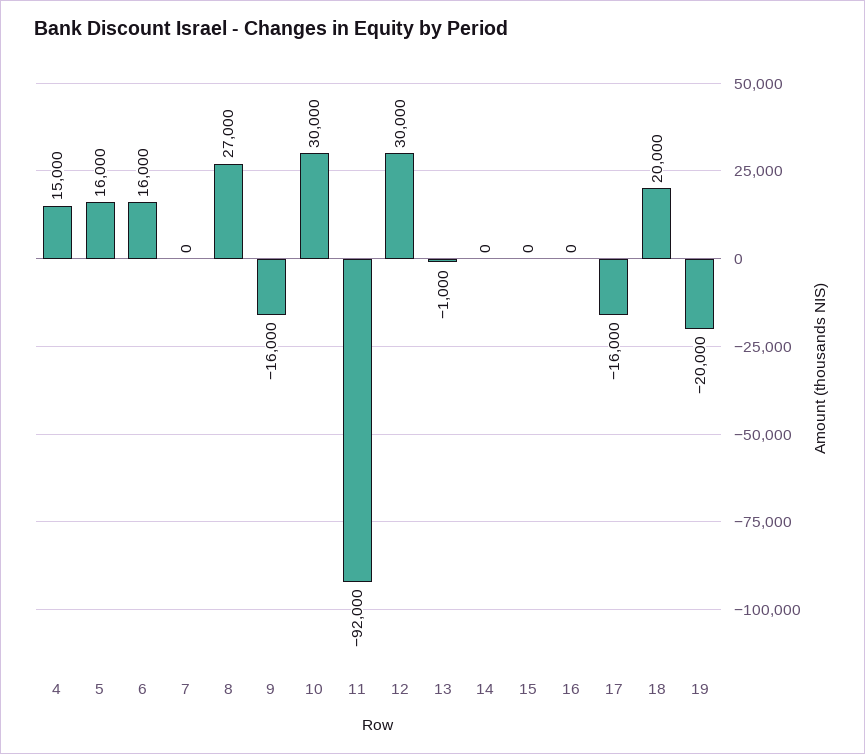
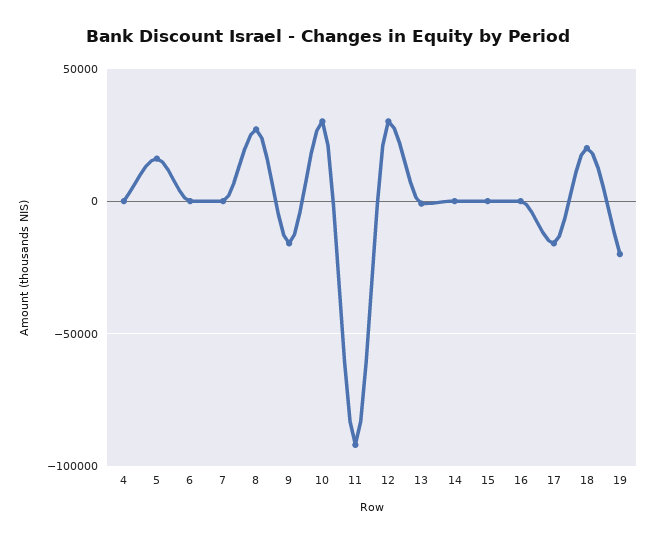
  {
-   "4": 15000,
+   "4": 0,
    "5": 16000,
-   "6": 16000,
+   "6": 0,
    "7": 0,
    "8": 27000,
    "9": -16000,
    "10": 30000,
    "11": -92000,
    "12": 30000,
    "13": -1000,
    "14": 0,
    "15": 0,
    "16": 0,
    "17": -16000,
    "18": 20000,
    "19": -20000
  }

